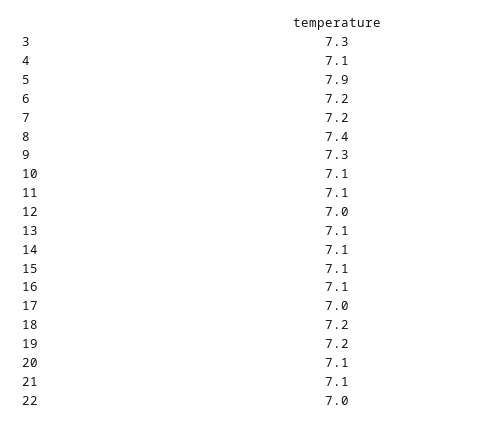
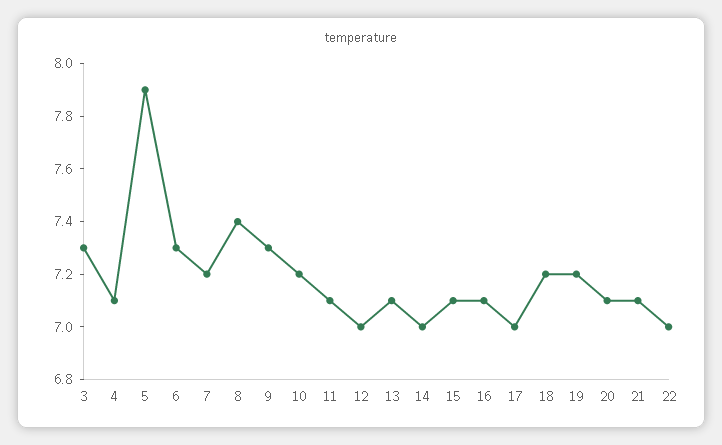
  {
    "3": 7.3,
    "4": 7.1,
    "5": 7.9,
-   "6": 7.2,
+   "6": 7.3,
    "7": 7.2,
    "8": 7.4,
    "9": 7.3,
-   "10": 7.1,
+   "10": 7.2,
    "11": 7.1,
    "12": 7,
    "13": 7.1,
-   "14": 7.1,
+   "14": 7,
    "15": 7.1,
    "16": 7.1,
    "17": 7,
    "18": 7.2,
    "19": 7.2,
    "20": 7.1,
    "21": 7.1,
    "22": 7
  }

